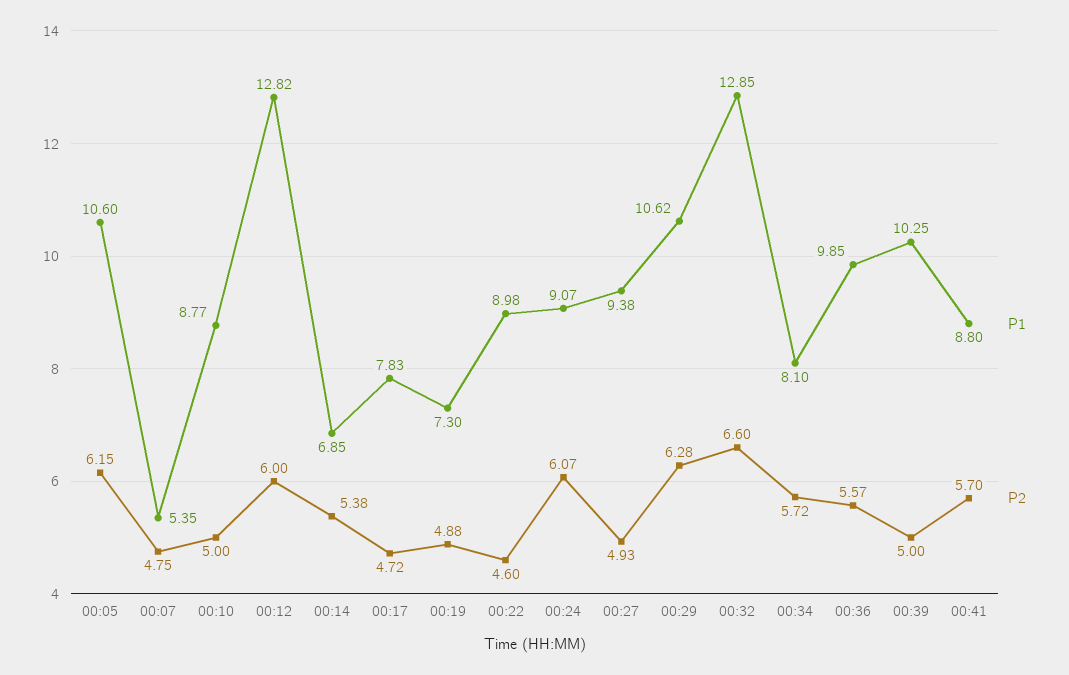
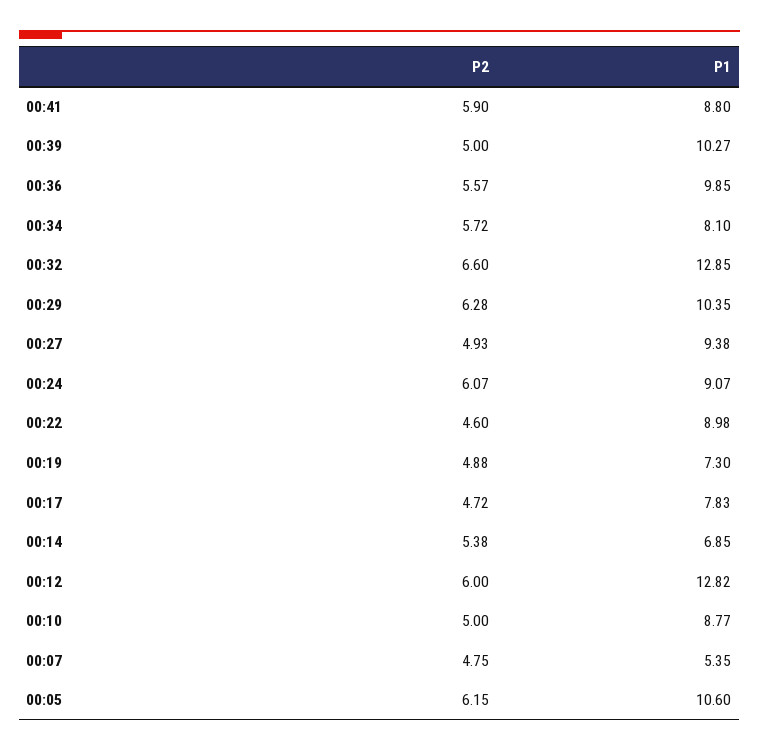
  {
    "P1": {
      "00:05": 10.6,
      "00:07": 5.35,
      "00:10": 8.77,
      "00:12": 12.82,
      "00:14": 6.85,
      "00:17": 7.83,
      "00:19": 7.3,
      "00:22": 8.98,
      "00:24": 9.07,
      "00:27": 9.38,
-     "00:29": 10.62,
+     "00:29": 10.35,
      "00:32": 12.85,
      "00:34": 8.1,
      "00:36": 9.85,
-     "00:39": 10.25,
+     "00:39": 10.27,
      "00:41": 8.8
    },
    "P2": {
      "00:05": 6.15,
      "00:07": 4.75,
      "00:10": 5,
      "00:12": 6,
      "00:14": 5.38,
      "00:17": 4.72,
      "00:19": 4.88,
      "00:22": 4.6,
      "00:24": 6.07,
      "00:27": 4.93,
      "00:29": 6.28,
      "00:32": 6.6,
      "00:34": 5.72,
      "00:36": 5.57,
      "00:39": 5,
-     "00:41": 5.7
+     "00:41": 5.9
    }
  }

